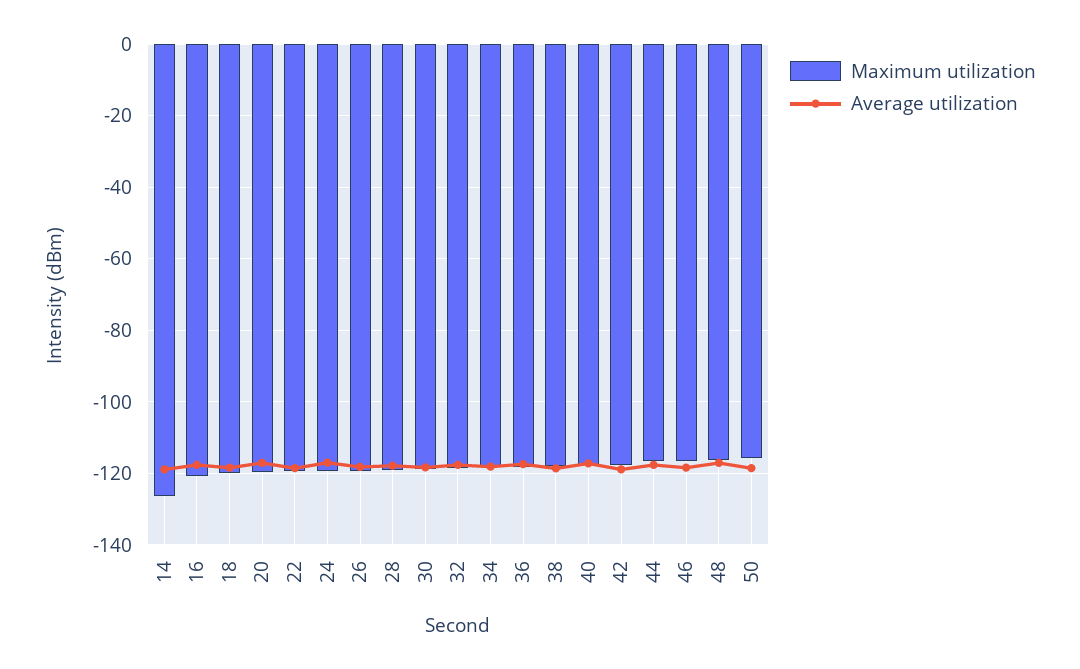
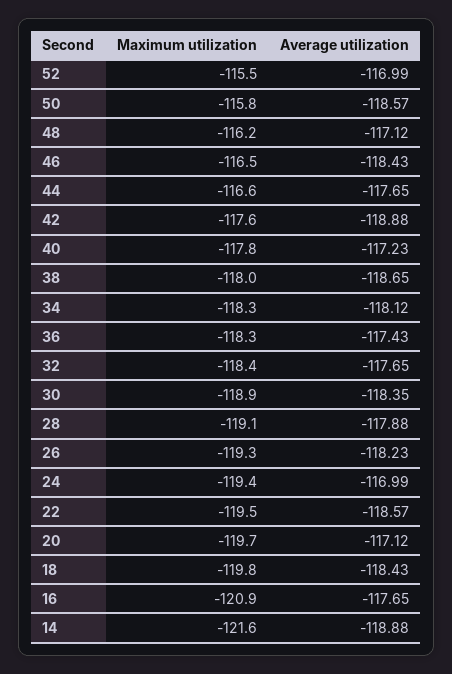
  {
    "Maximum utilization": {
-     "14": -126,
+     "14": -121.6,
      "16": -120.9,
      "18": -119.8,
      "20": -119.7,
      "22": -119.5,
      "24": -119.4,
      "26": -119.3,
      "28": -119.1,
      "30": -118.9,
      "32": -118.4,
      "34": -118.3,
      "36": -118.3,
      "38": -118,
      "40": -117.8,
      "42": -117.6,
      "44": -116.6,
      "46": -116.5,
      "48": -116.2,
-     "50": -115.8
+     "50": -115.8,
+     "52": -115.5
    },
    "Average utilization": {
      "14": -118.88,
      "16": -117.65,
      "18": -118.43,
      "20": -117.12,
      "22": -118.57,
      "24": -116.99,
      "26": -118.23,
      "28": -117.88,
      "30": -118.35,
      "32": -117.65,
      "34": -118.12,
      "36": -117.43,
      "38": -118.65,
      "40": -117.23,
      "42": -118.88,
      "44": -117.65,
      "46": -118.43,
      "48": -117.12,
-     "50": -118.57
+     "50": -118.57,
+     "52": -116.99
    }
  }

